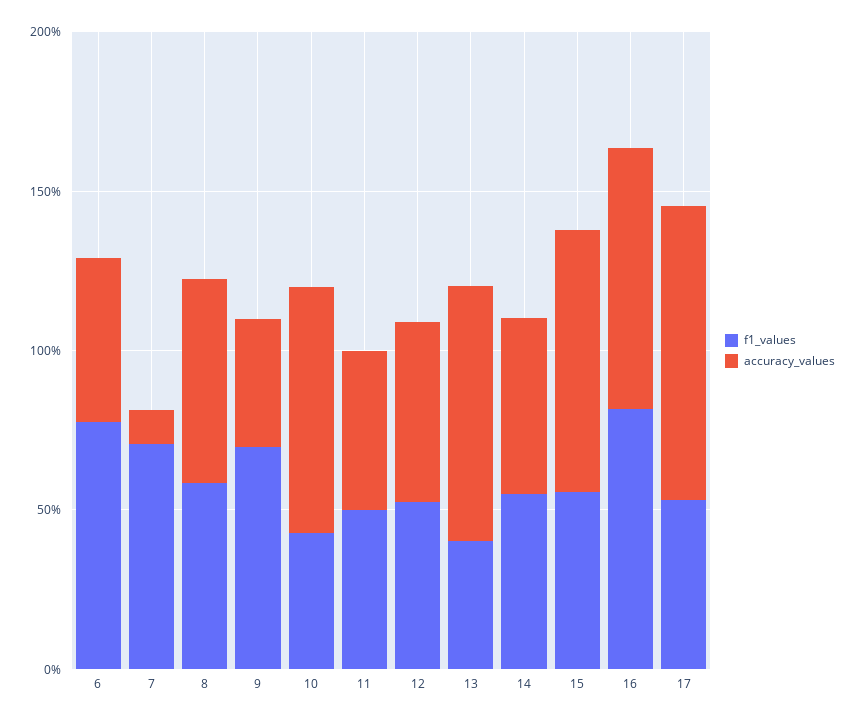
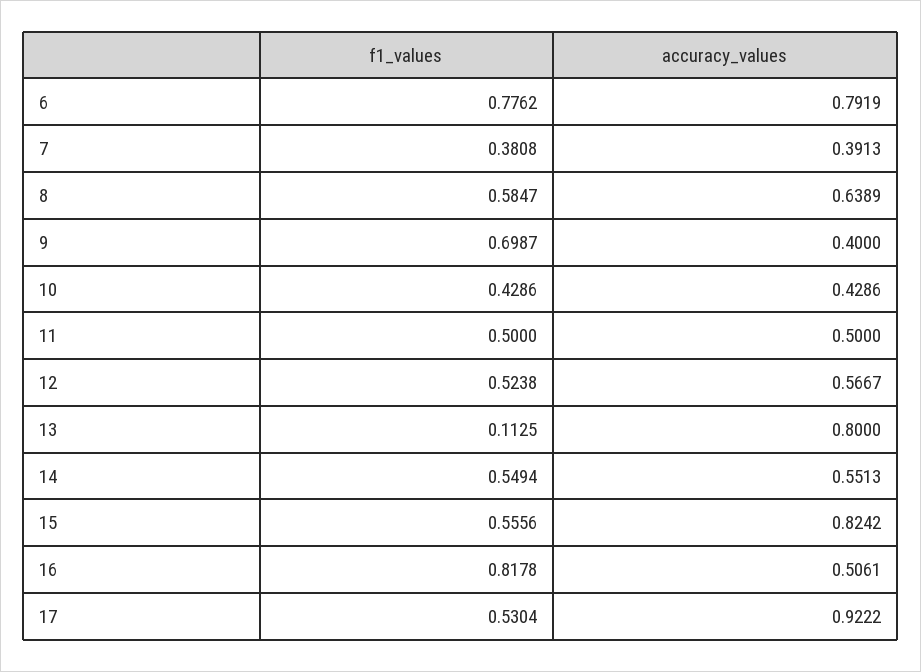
  {
    "f1_values": {
      "6": 0.7762,
-     "7": 0.7,
+     "7": 0.3808,
      "8": 0.5847,
      "9": 0.6987,
      "10": 0.4286,
      "11": 0.5,
      "12": 0.5238,
-     "13": 0.4,
+     "13": 0.1125,
      "14": 0.5494,
      "15": 0.5556,
      "16": 0.8178,
      "17": 0.5304
    },
    "accuracy_values": {
-     "6": 0.5,
+     "6": 0.7919,
-     "7": 0.1,
+     "7": 0.3913,
      "8": 0.6389,
      "9": 0.4,
-     "10": 0.8,
+     "10": 0.4286,
      "11": 0.5,
      "12": 0.5667,
      "13": 0.8,
      "14": 0.5513,
      "15": 0.8242,
-     "16": 0.8,
+     "16": 0.5061,
      "17": 0.9222
    }
  }

